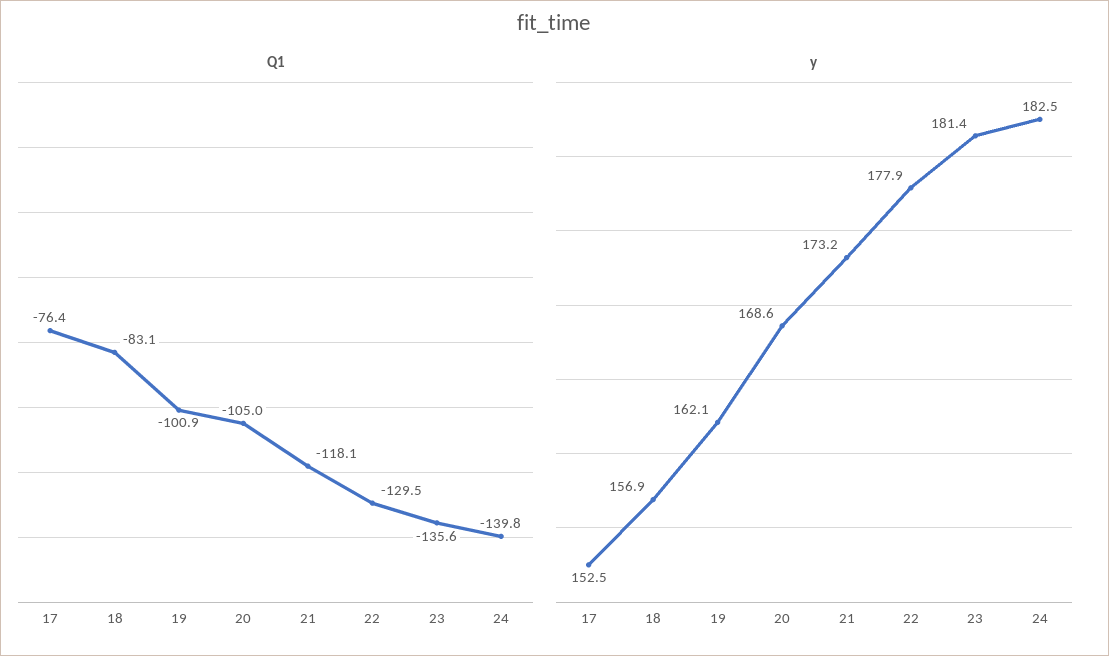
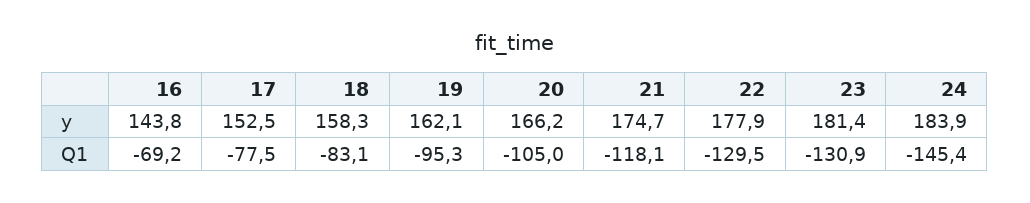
  {
    "Q1": {
-     "17": -76.4,
+     "17": -77.5,
      "18": -83.1,
-     "19": -100.9,
+     "19": -95.3,
      "20": -105,
      "21": -118.1,
      "22": -129.5,
-     "23": -135.6,
+     "23": -130.9,
-     "24": -139.8
+     "24": -145.4,
+     "16": -69.2
    },
    "y": {
      "17": 152.5,
-     "18": 156.9,
+     "18": 158.3,
      "19": 162.1,
-     "20": 168.6,
+     "20": 166.2,
-     "21": 173.2,
+     "21": 174.7,
      "22": 177.9,
      "23": 181.4,
-     "24": 182.5
+     "24": 183.9,
+     "16": 143.8
    }
  }

